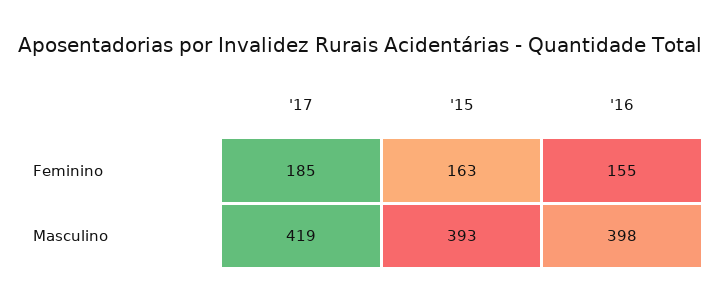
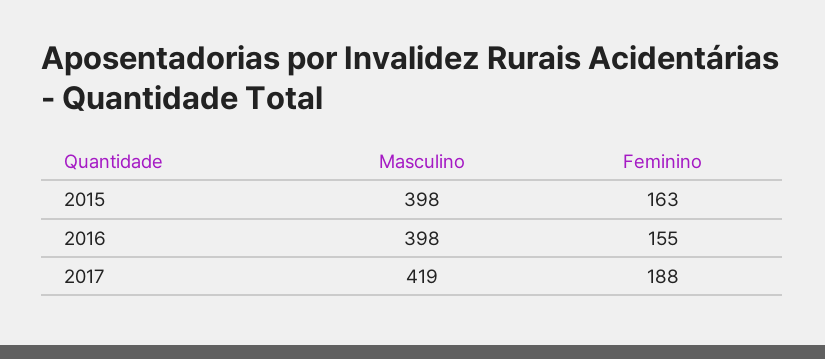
  {
    "'17": {
-     "Feminino": 185,
+     "Feminino": 188,
      "Masculino": 419
    },
    "'15": {
      "Feminino": 163,
-     "Masculino": 393
+     "Masculino": 398
    },
    "'16": {
      "Feminino": 155,
      "Masculino": 398
    }
  }

